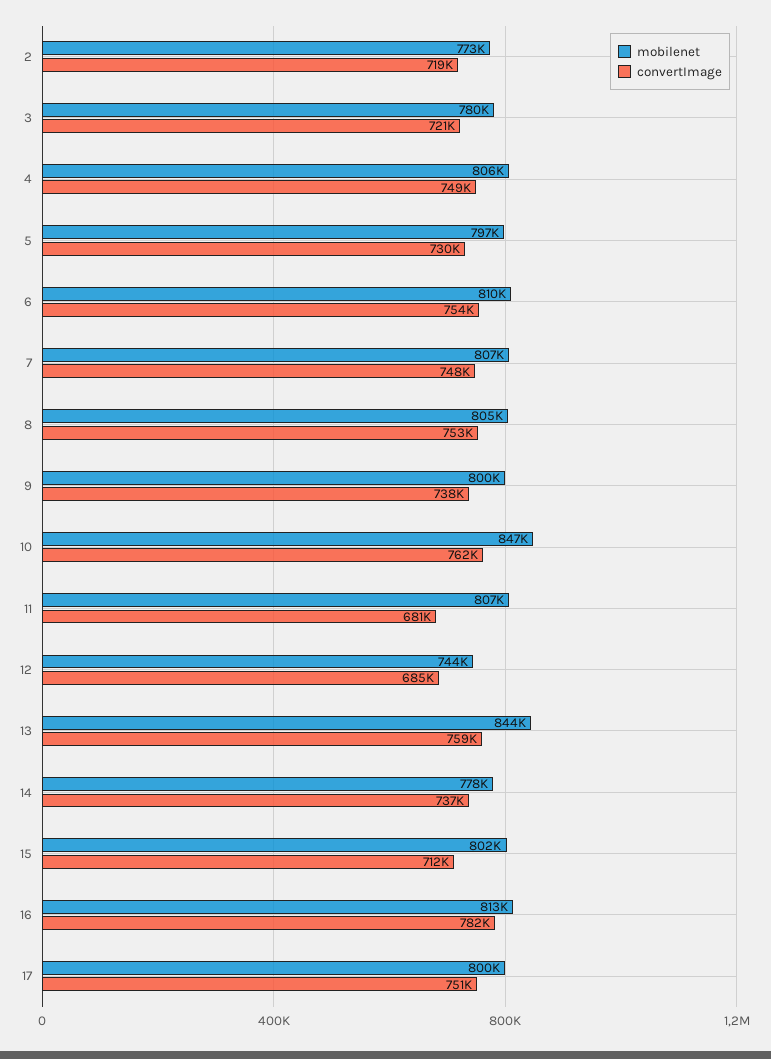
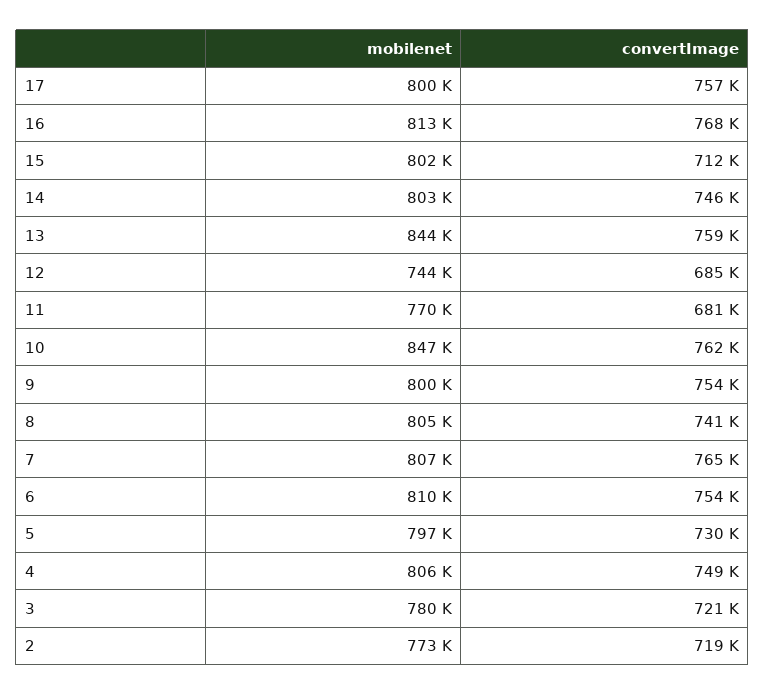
  {
    "mobilenet": {
      "2": 773000,
      "3": 780000,
      "4": 806000,
      "5": 797000,
      "6": 810000,
      "7": 807000,
      "8": 805000,
      "9": 800000,
      "10": 847000,
-     "11": 807000,
+     "11": 770000,
      "12": 744000,
      "13": 844000,
-     "14": 778000,
+     "14": 803000,
      "15": 802000,
      "16": 813000,
      "17": 800000
    },
    "convertImage": {
      "2": 719000,
      "3": 721000,
      "4": 749000,
      "5": 730000,
      "6": 754000,
-     "7": 748000,
+     "7": 765000,
-     "8": 753000,
+     "8": 741000,
-     "9": 738000,
+     "9": 754000,
      "10": 762000,
      "11": 681000,
      "12": 685000,
      "13": 759000,
-     "14": 737000,
+     "14": 746000,
      "15": 712000,
-     "16": 782000,
+     "16": 768000,
-     "17": 751000
+     "17": 757000
    }
  }

